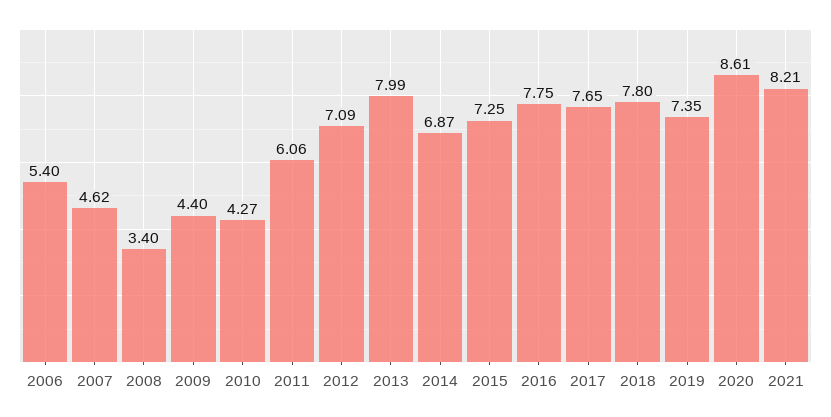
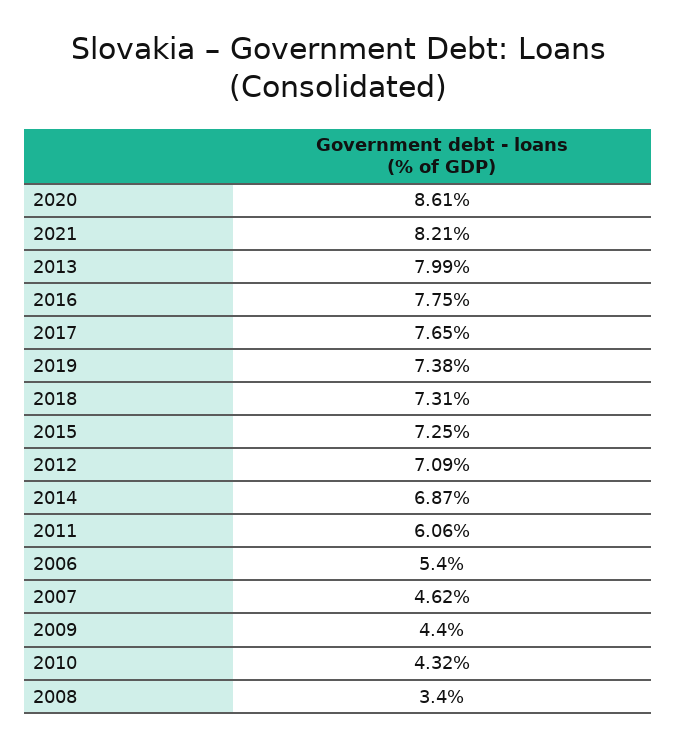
  {
    "2006": 5.4,
    "2007": 4.62,
    "2008": 3.4,
    "2009": 4.4,
-   "2010": 4.27,
+   "2010": 4.32,
    "2011": 6.06,
    "2012": 7.09,
    "2013": 7.99,
    "2014": 6.87,
    "2015": 7.25,
    "2016": 7.75,
    "2017": 7.65,
-   "2018": 7.8,
+   "2018": 7.31,
-   "2019": 7.35,
+   "2019": 7.38,
    "2020": 8.61,
    "2021": 8.21
  }

